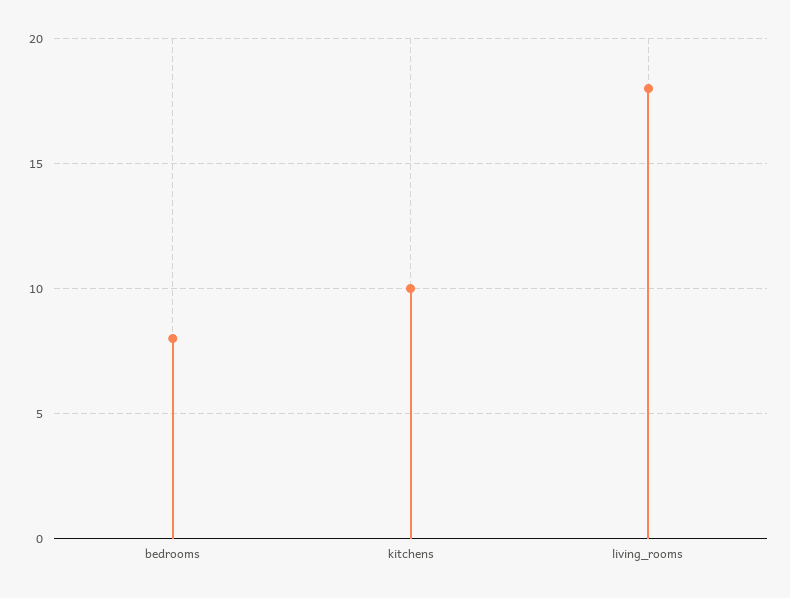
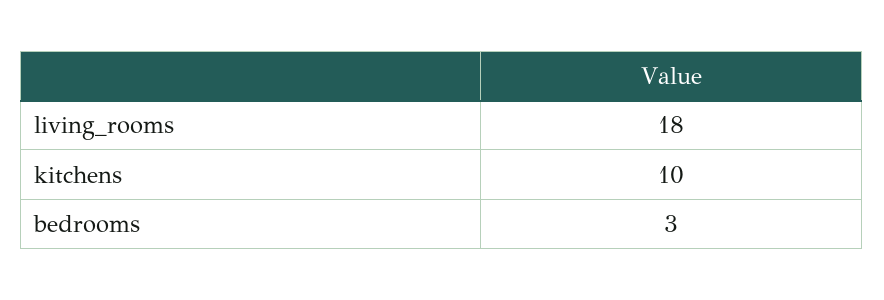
  {
-   "bedrooms": 8,
+   "bedrooms": 3,
    "kitchens": 10,
    "living_rooms": 18
  }

